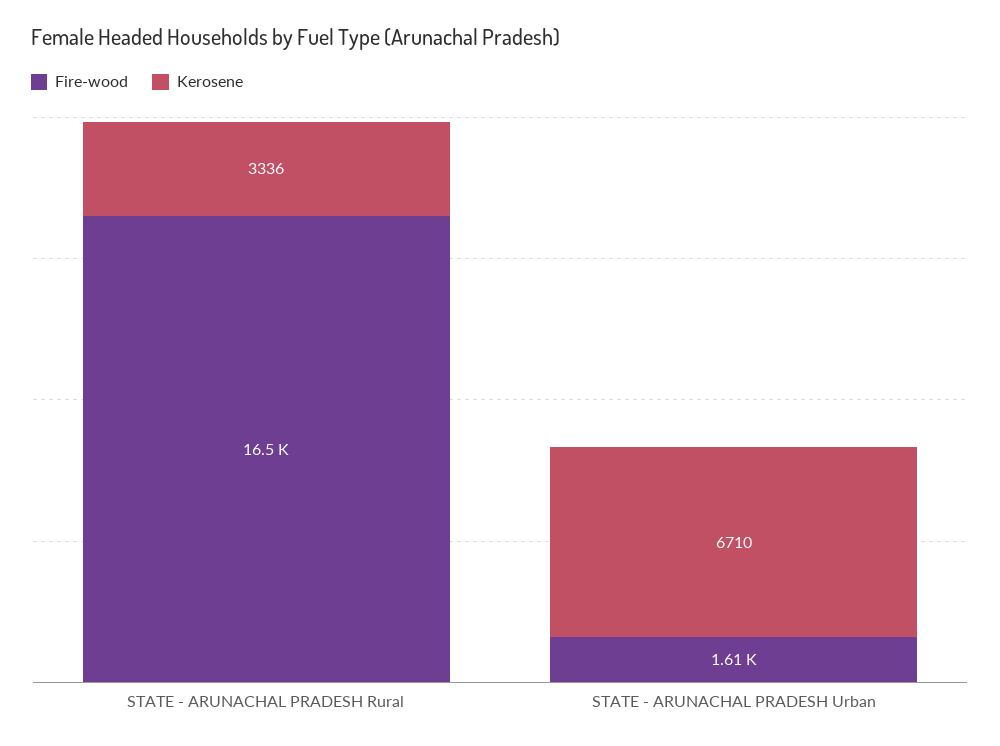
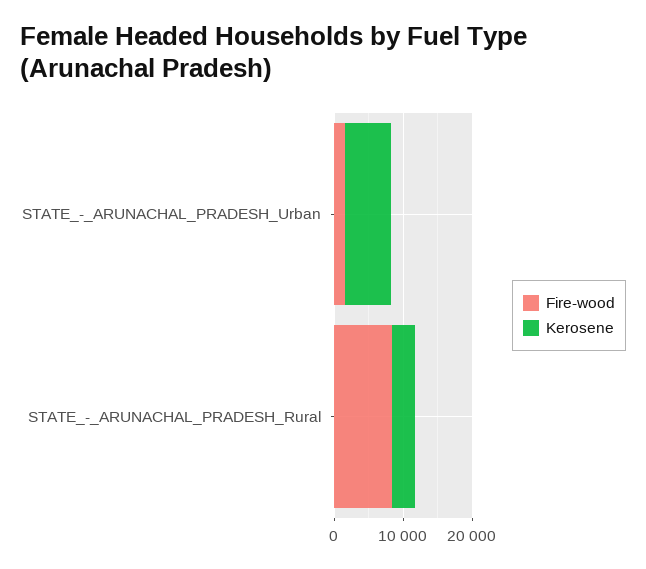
  {
    "Fire-wood": {
-     "STATE - ARUNACHAL PRADESH Rural": 16500,
+     "STATE - ARUNACHAL PRADESH Rural": 8000,
      "STATE - ARUNACHAL PRADESH Urban": 1610
    },
    "Kerosene": {
      "STATE - ARUNACHAL PRADESH Rural": 3336,
      "STATE - ARUNACHAL PRADESH Urban": 6710
    }
  }

